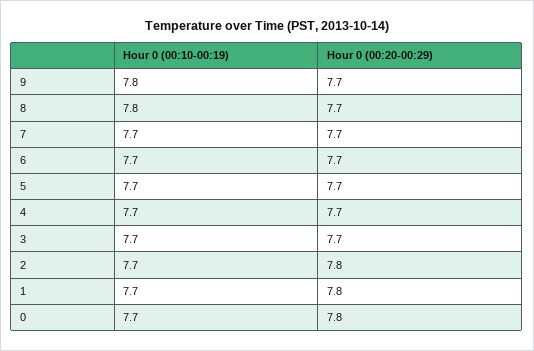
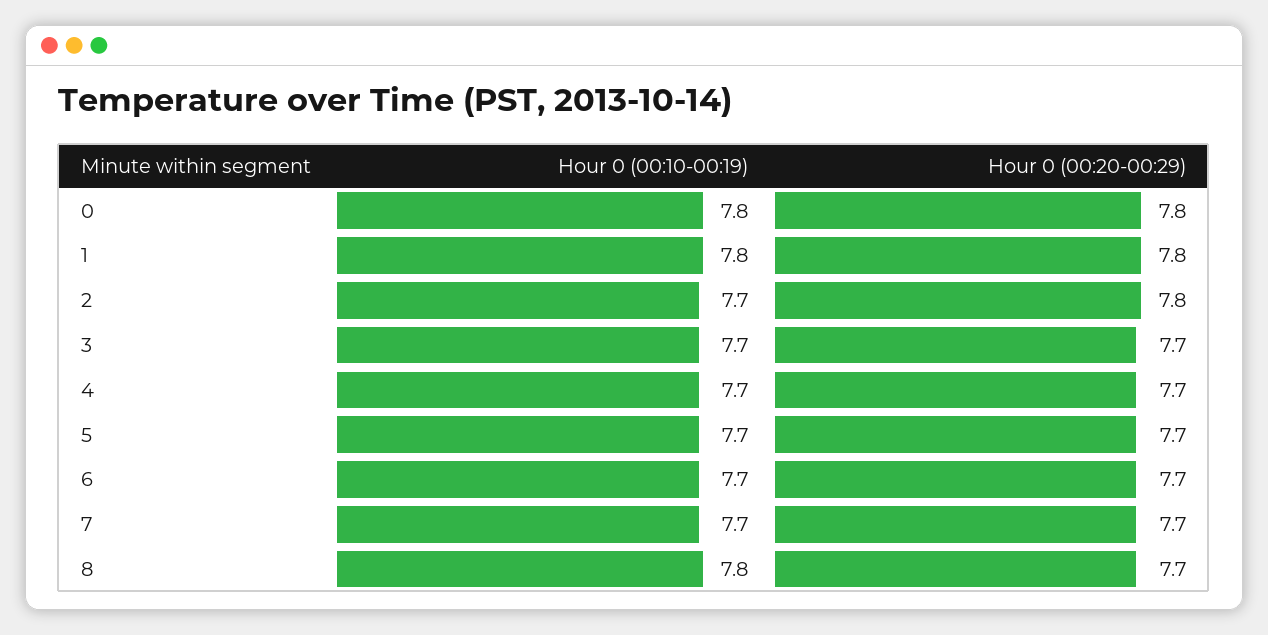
  {
    "Hour 0 (00:10-00:19)": {
-     "9": 7.8,
      "8": 7.8,
      "7": 7.7,
      "6": 7.7,
      "5": 7.7,
      "4": 7.7,
      "3": 7.7,
      "2": 7.7,
-     "1": 7.7,
+     "1": 7.8,
-     "0": 7.7
+     "0": 7.8
    },
    "Hour 0 (00:20-00:29)": {
-     "9": 7.7,
      "8": 7.7,
      "7": 7.7,
      "6": 7.7,
      "5": 7.7,
      "4": 7.7,
      "3": 7.7,
      "2": 7.8,
      "1": 7.8,
      "0": 7.8
    }
  }

